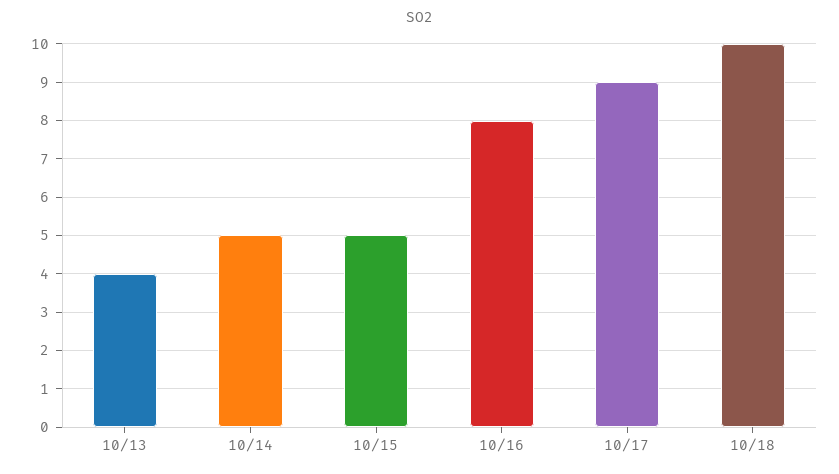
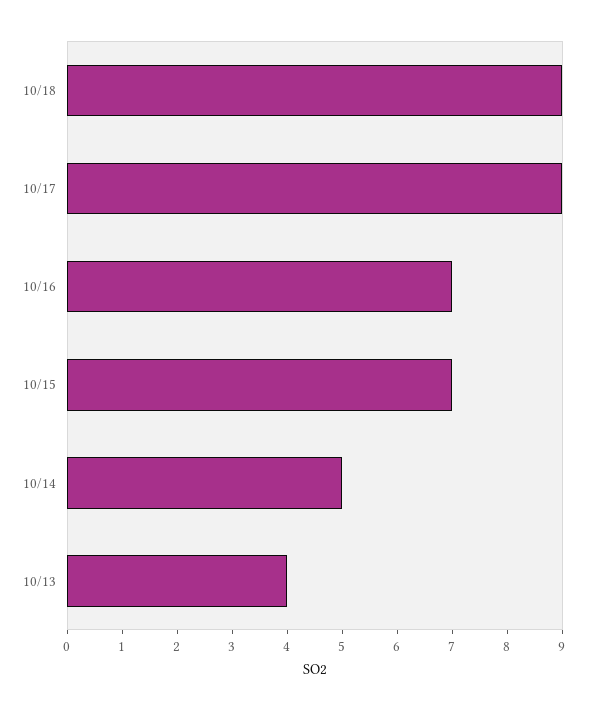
  {
    "10/13": 4,
    "10/14": 5,
-   "10/15": 5,
+   "10/15": 7,
-   "10/16": 8,
+   "10/16": 7,
    "10/17": 9,
-   "10/18": 10
+   "10/18": 9
  }

